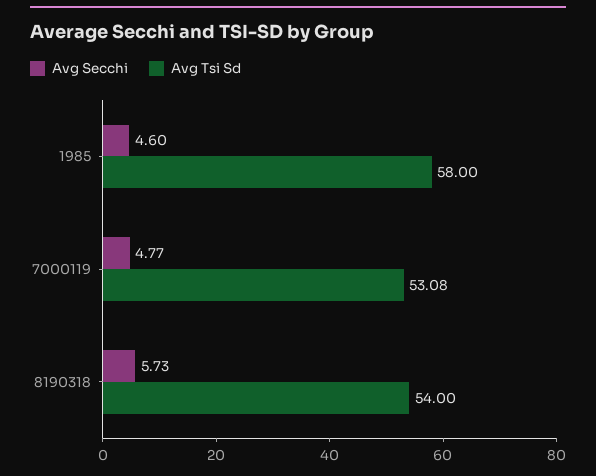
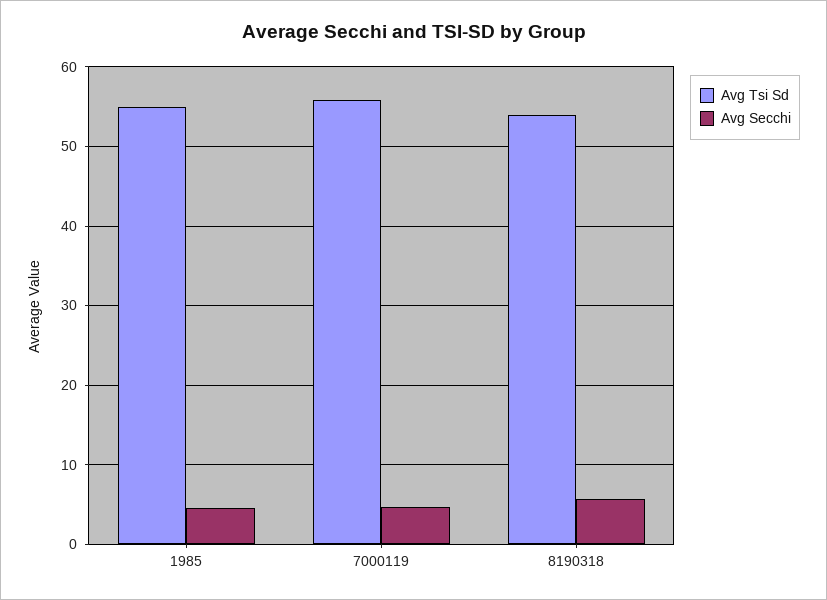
  {
    "Avg Secchi": {
      "1985": 4.6,
      "7000119": 4.77,
      "8190318": 5.73
    },
    "Avg Tsi Sd": {
-     "1985": 58,
+     "1985": 55,
-     "7000119": 53.08,
+     "7000119": 56,
      "8190318": 54
    }
  }

